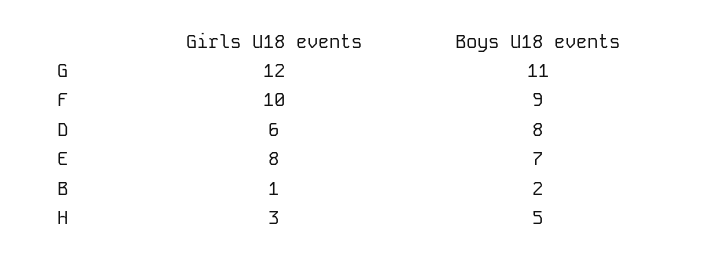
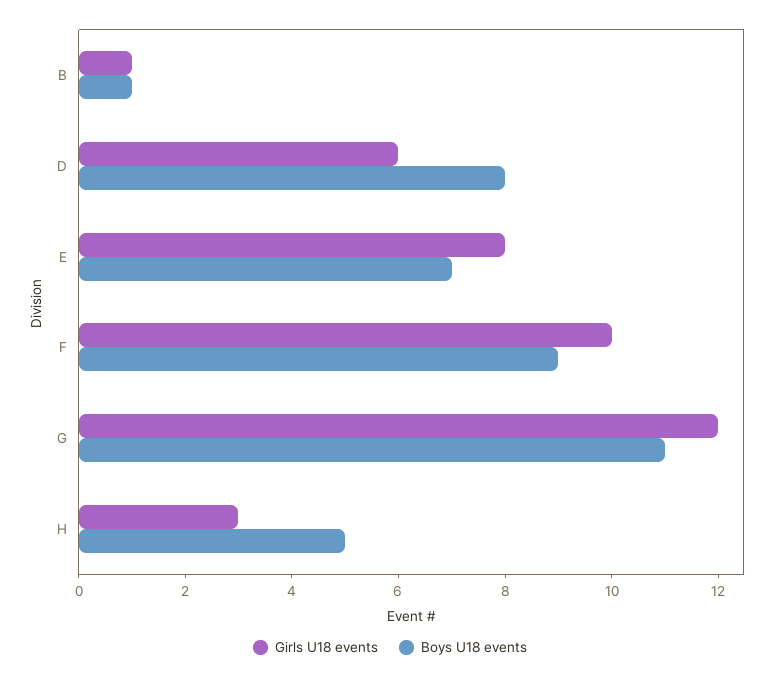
  {
    "Girls U18 events": {
      "G": 12,
      "F": 10,
      "D": 6,
      "E": 8,
      "B": 1,
      "H": 3
    },
    "Boys U18 events": {
      "G": 11,
      "F": 9,
      "D": 8,
      "E": 7,
-     "B": 2,
+     "B": 1,
      "H": 5
    }
  }

